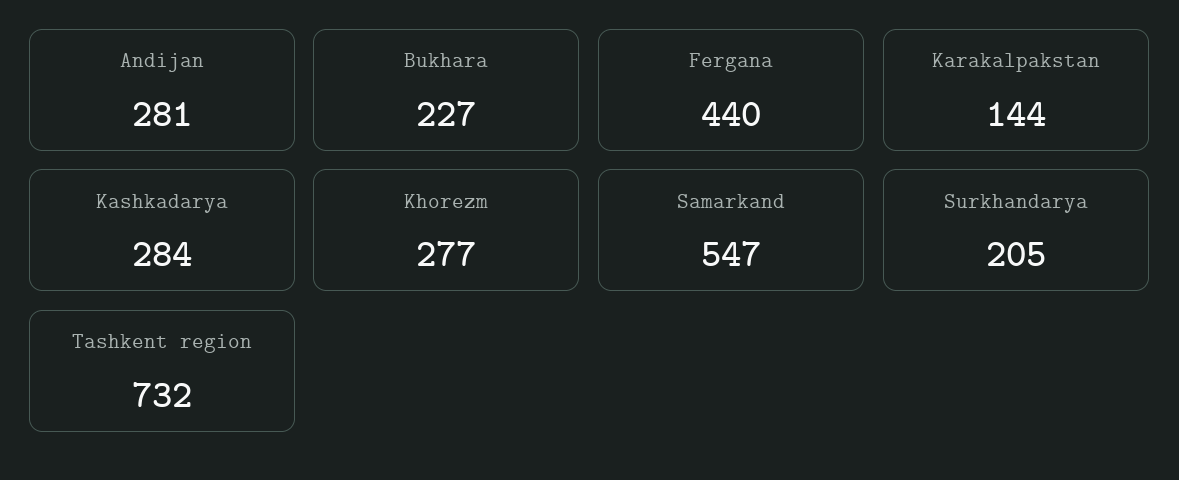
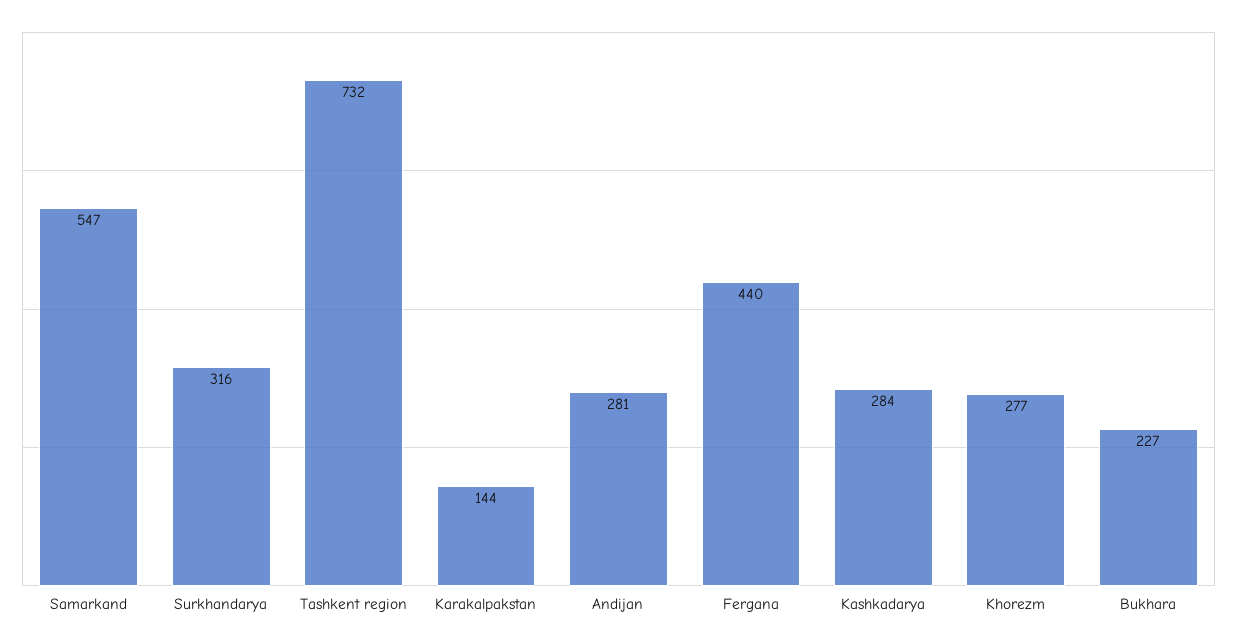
  {
    "Andijan": 281,
    "Bukhara": 227,
    "Fergana": 440,
    "Karakalpakstan": 144,
    "Kashkadarya": 284,
    "Khorezm": 277,
    "Samarkand": 547,
-   "Surkhandarya": 205,
+   "Surkhandarya": 316,
    "Tashkent region": 732
  }

